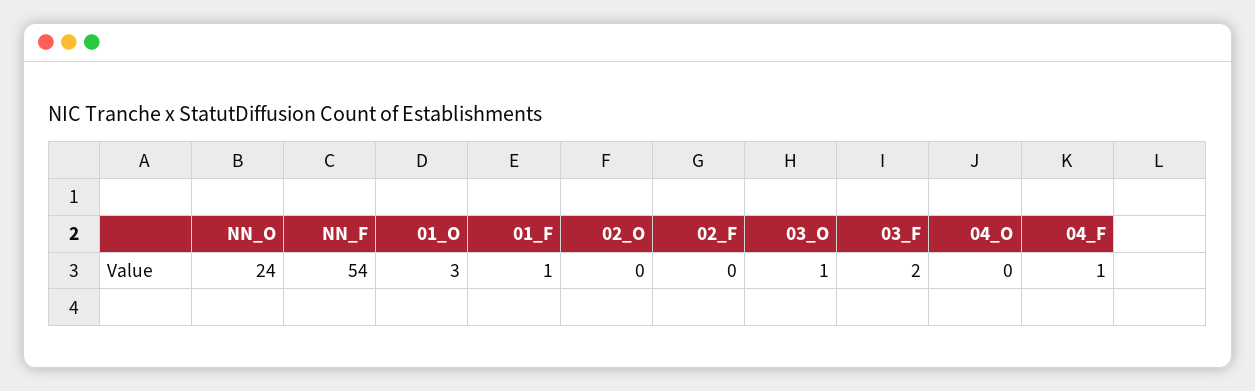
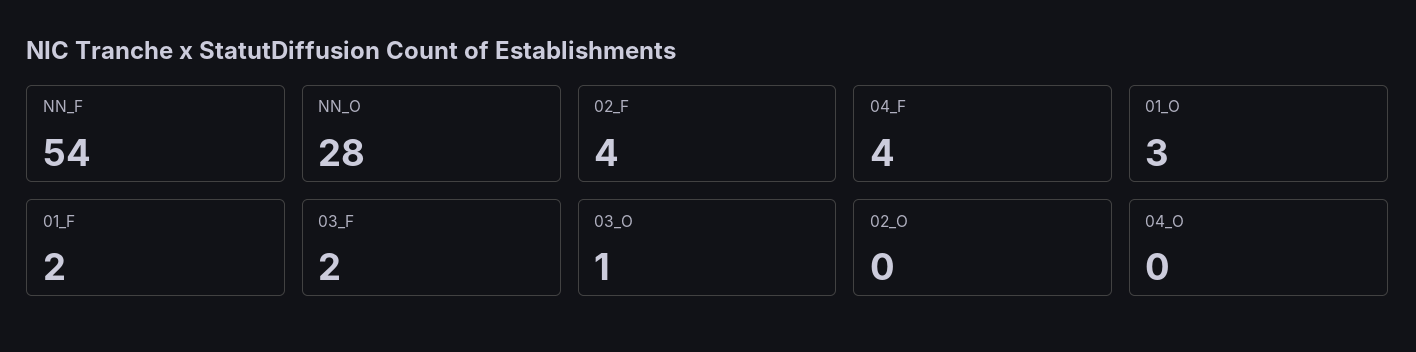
  {
-   "NN_O": 24,
+   "NN_O": 28,
    "NN_F": 54,
    "01_O": 3,
-   "01_F": 1,
+   "01_F": 2,
    "02_O": 0,
-   "02_F": 0,
+   "02_F": 4,
    "03_O": 1,
    "03_F": 2,
    "04_O": 0,
-   "04_F": 1
+   "04_F": 4
  }

